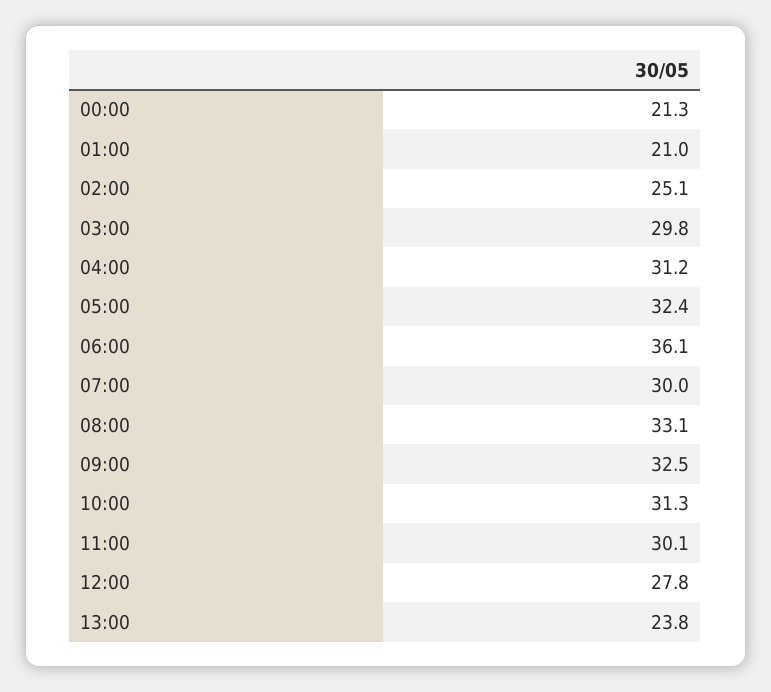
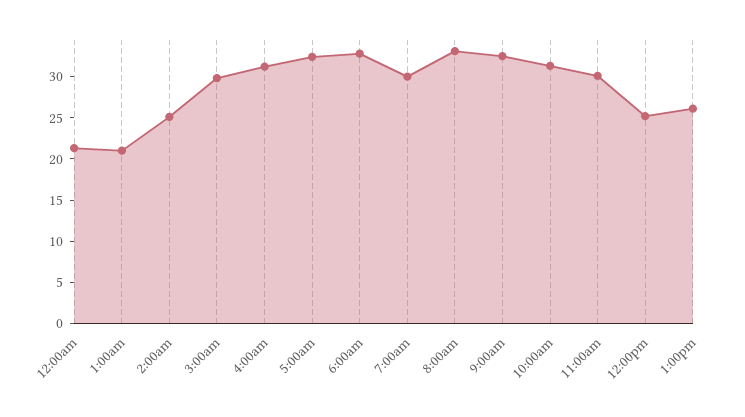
  {
    "00:00": 21.3,
    "01:00": 21,
    "02:00": 25.1,
    "03:00": 29.8,
    "04:00": 31.2,
    "05:00": 32.4,
-   "06:00": 36.1,
+   "06:00": 33,
    "07:00": 30,
    "08:00": 33.1,
    "09:00": 32.5,
    "10:00": 31.3,
    "11:00": 30.1,
-   "12:00": 27.8,
+   "12:00": 25,
-   "13:00": 23.8
+   "13:00": 26
  }

